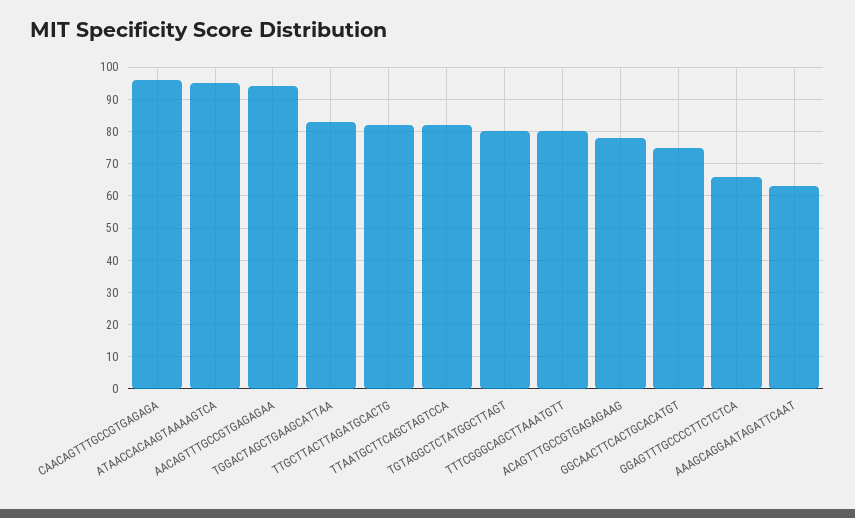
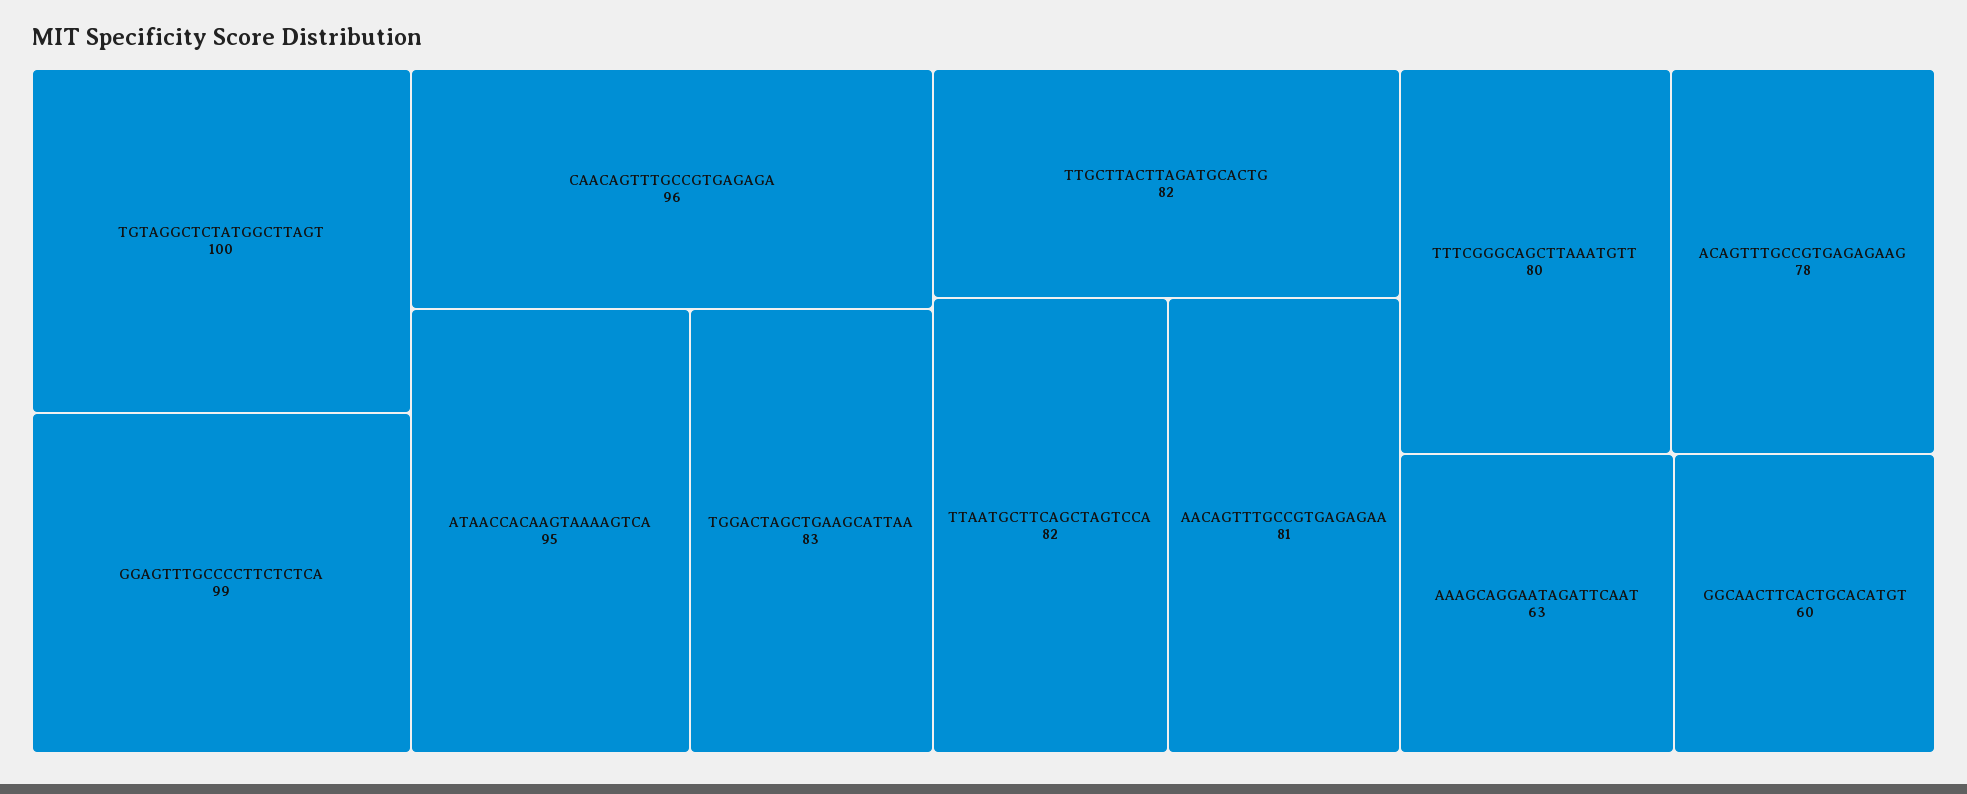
  {
    "CAACAGTTTGCCGTGAGAGA": 96,
    "ATAACCACAAGTAAAAGTCA": 95,
-   "AACAGTTTGCCGTGAGAGAA": 95,
+   "AACAGTTTGCCGTGAGAGAA": 81,
    "TGGACTAGCTGAAGCATTAA": 83,
    "TTGCTTACTTAGATGCACTG": 82,
    "TTAATGCTTCAGCTAGTCCA": 82,
-   "TGTAGGCTCTATGGCTTAGT": 80,
+   "TGTAGGCTCTATGGCTTAGT": 100,
    "TTTCGGGCAGCTTAAATGTT": 80,
    "ACAGTTTGCCGTGAGAGAAG": 78,
-   "GGCAACTTCACTGCACATGT": 75,
+   "GGCAACTTCACTGCACATGT": 60,
-   "GGAGTTTGCCCCTTCTCTCA": 65,
+   "GGAGTTTGCCCCTTCTCTCA": 99,
    "AAAGCAGGAATAGATTCAAT": 63
  }

